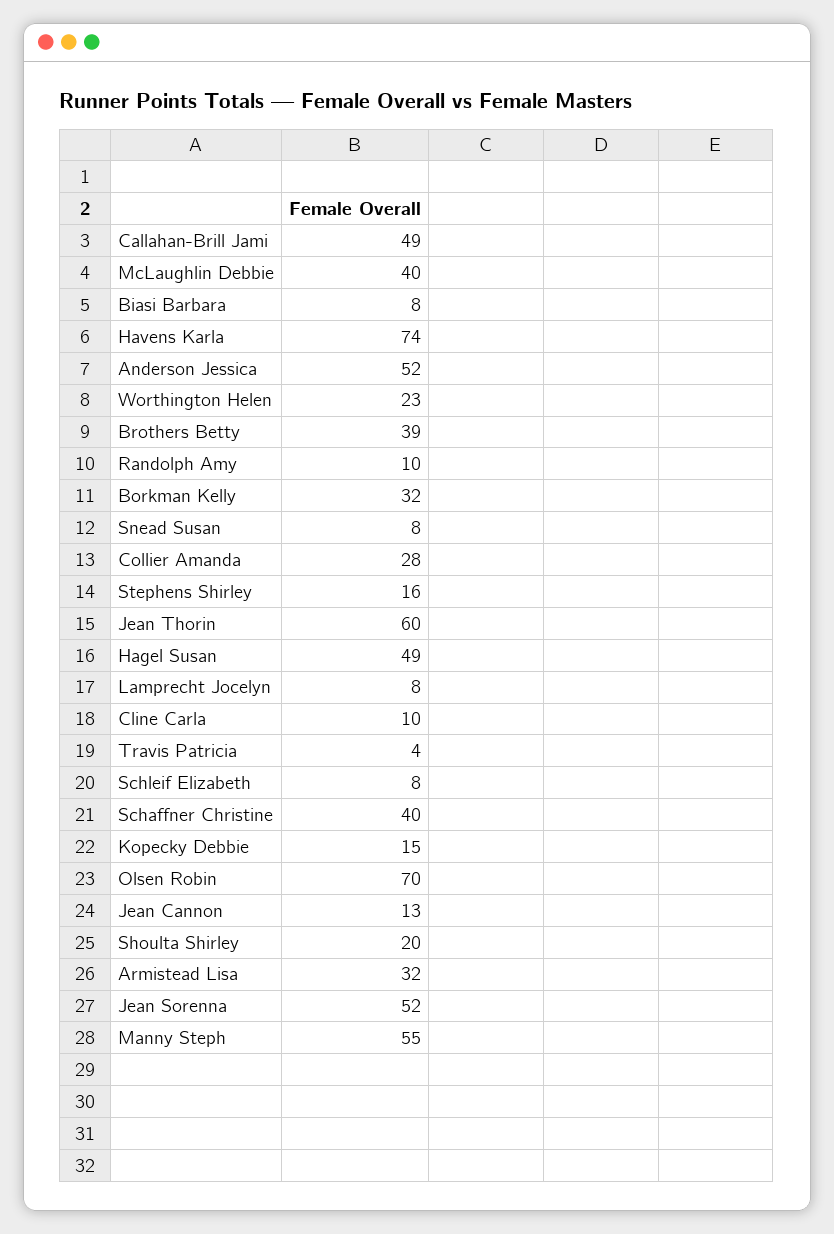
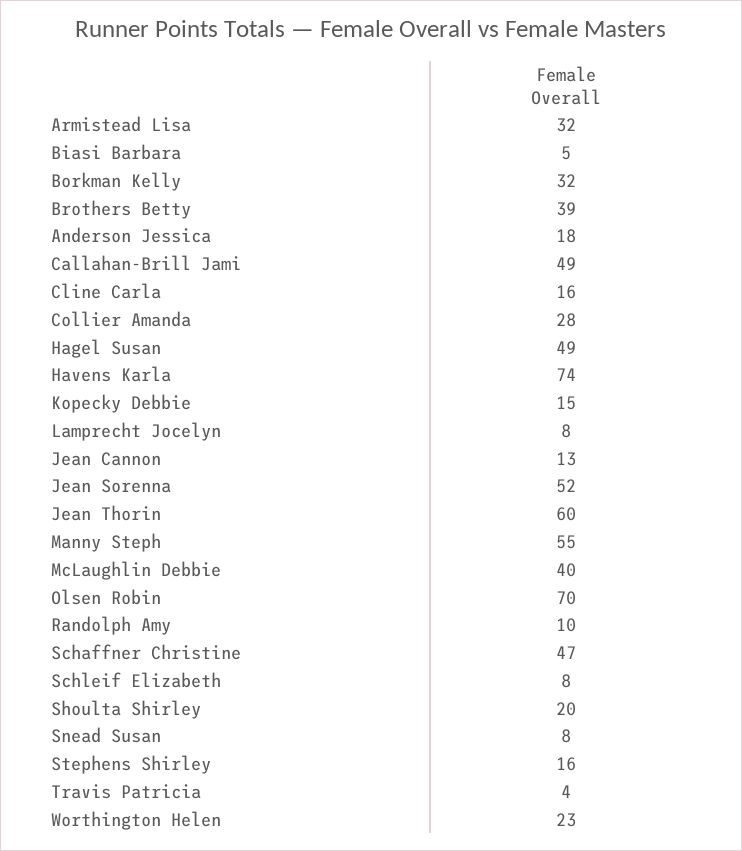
  {
    "Callahan-Brill Jami": 49,
    "McLaughlin Debbie": 40,
-   "Biasi Barbara": 8,
+   "Biasi Barbara": 5,
    "Havens Karla": 74,
-   "Anderson Jessica": 52,
+   "Anderson Jessica": 18,
    "Worthington Helen": 23,
    "Brothers Betty": 39,
    "Randolph Amy": 10,
    "Borkman Kelly": 32,
    "Snead Susan": 8,
    "Collier Amanda": 28,
    "Stephens Shirley": 16,
    "Jean Thorin": 60,
    "Hagel Susan": 49,
    "Lamprecht Jocelyn": 8,
-   "Cline Carla": 10,
+   "Cline Carla": 16,
    "Travis Patricia": 4,
    "Schleif Elizabeth": 8,
-   "Schaffner Christine": 40,
+   "Schaffner Christine": 47,
    "Kopecky Debbie": 15,
    "Olsen Robin": 70,
    "Jean Cannon": 13,
    "Shoulta Shirley": 20,
    "Armistead Lisa": 32,
    "Jean Sorenna": 52,
    "Manny Steph": 55
  }

